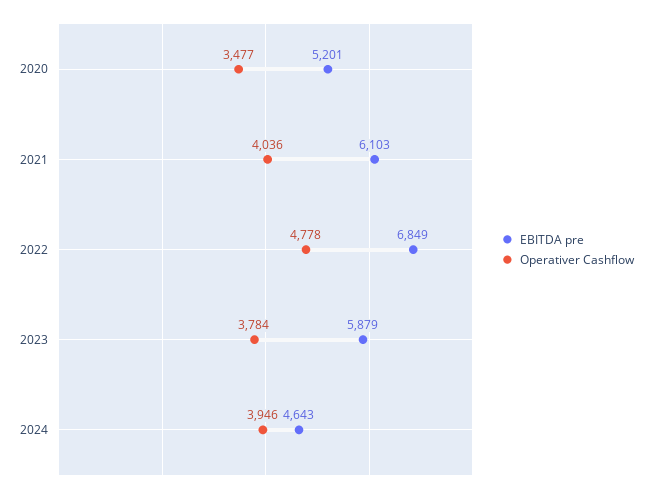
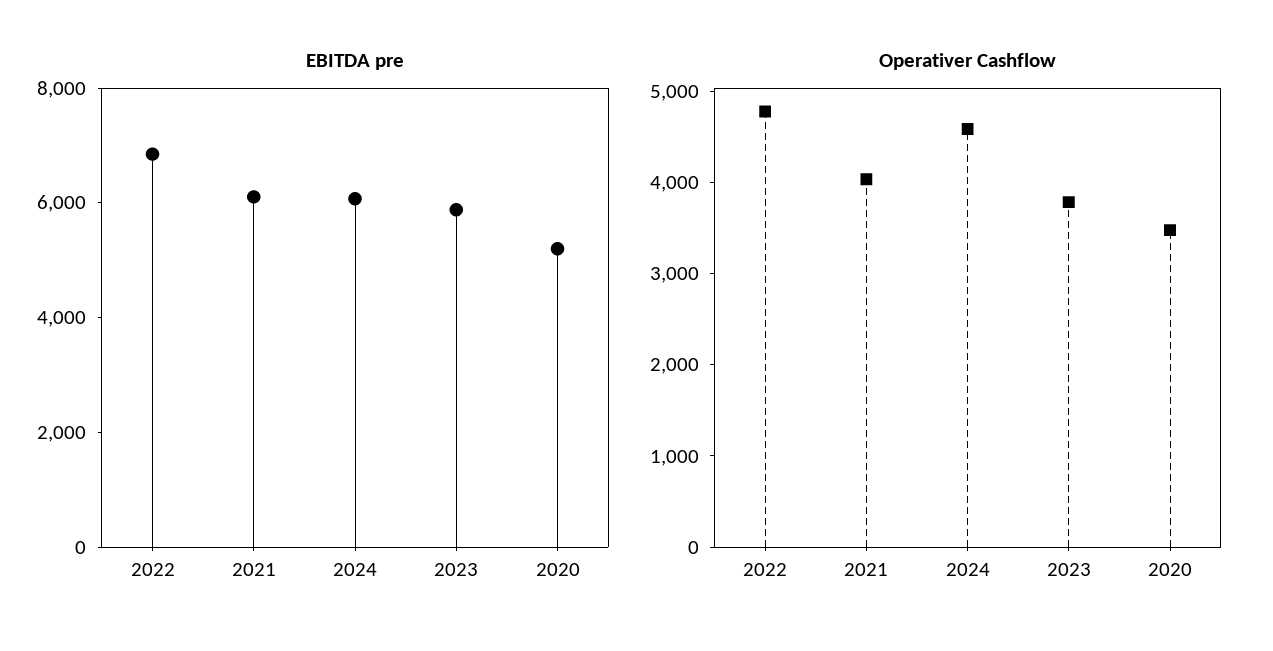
  {
    "EBITDA pre": {
      "2020": 5201,
      "2021": 6103,
      "2022": 6849,
      "2023": 5879,
-     "2024": 4643
+     "2024": 6000
    },
    "Operativer Cashflow": {
      "2020": 3477,
      "2021": 4036,
      "2022": 4778,
      "2023": 3784,
-     "2024": 3946
+     "2024": 4600
    }
  }

